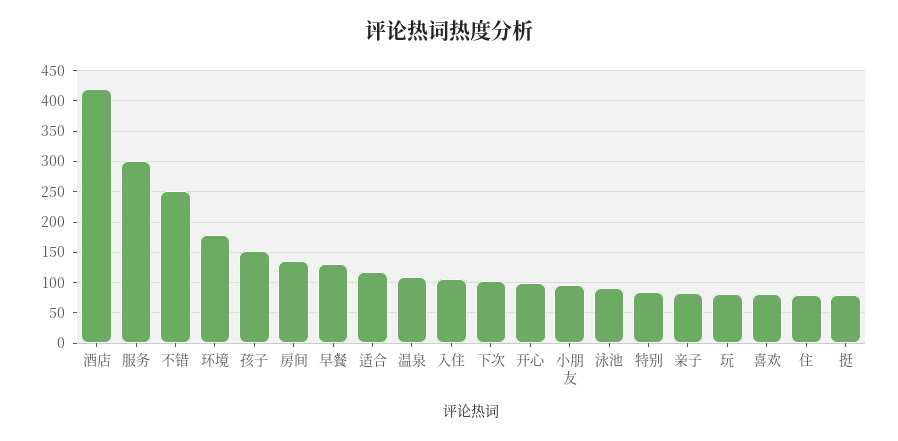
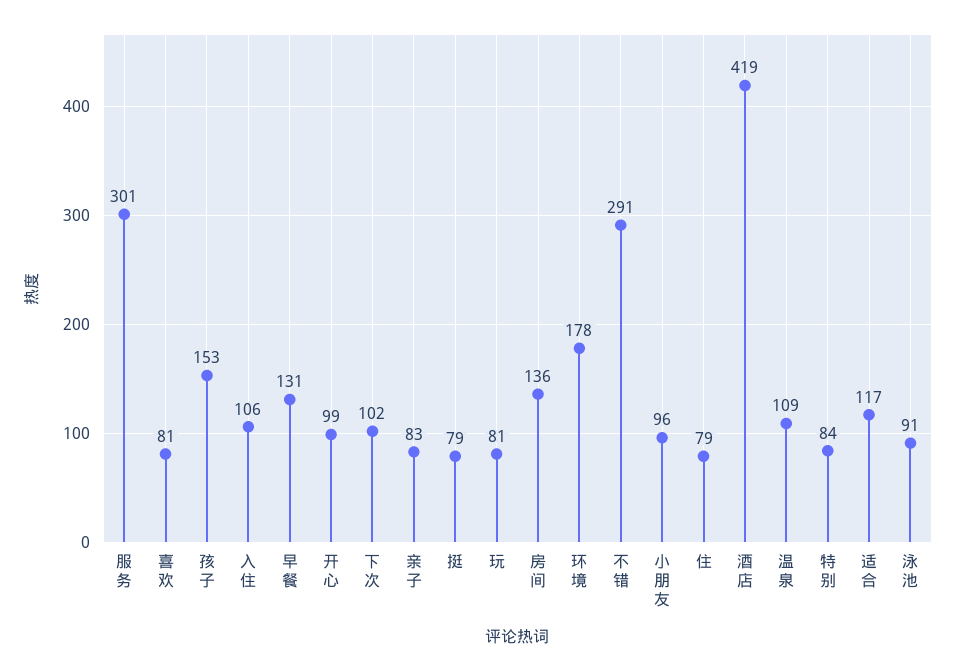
  {
    "酒店": 419,
    "服务": 301,
-   "不错": 250,
+   "不错": 291,
    "环境": 178,
    "孩子": 153,
    "房间": 136,
    "早餐": 131,
    "适合": 117,
    "温泉": 109,
    "入住": 106,
    "下次": 102,
    "开心": 99,
    "小朋友": 96,
    "泳池": 91,
    "特别": 84,
    "亲子": 83,
    "玩": 81,
    "喜欢": 81,
    "住": 79,
    "挺": 79
  }

